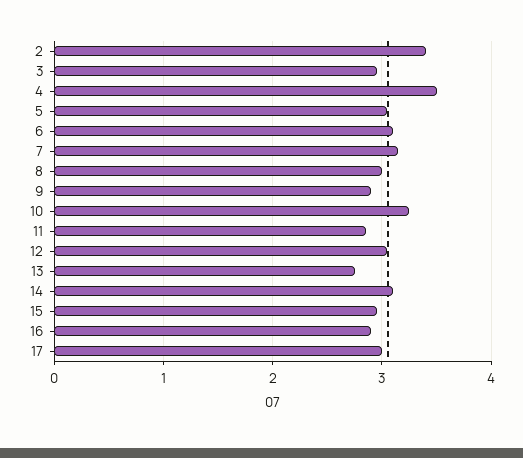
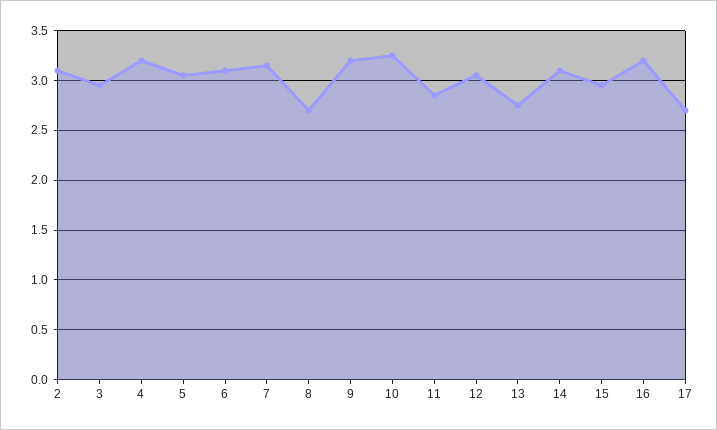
  {
-   "2": 3.4,
+   "2": 3.1,
    "3": 3,
-   "4": 3.5,
+   "4": 3.2,
    "5": 3.1,
    "6": 3.1,
    "7": 3.2,
-   "8": 3,
+   "8": 2.7,
-   "9": 2.9,
+   "9": 3.2,
    "10": 3.3,
    "11": 2.9,
    "12": 3.1,
    "13": 2.8,
    "14": 3.1,
    "15": 3,
-   "16": 2.9,
+   "16": 3.2,
-   "17": 3
+   "17": 2.7
  }

